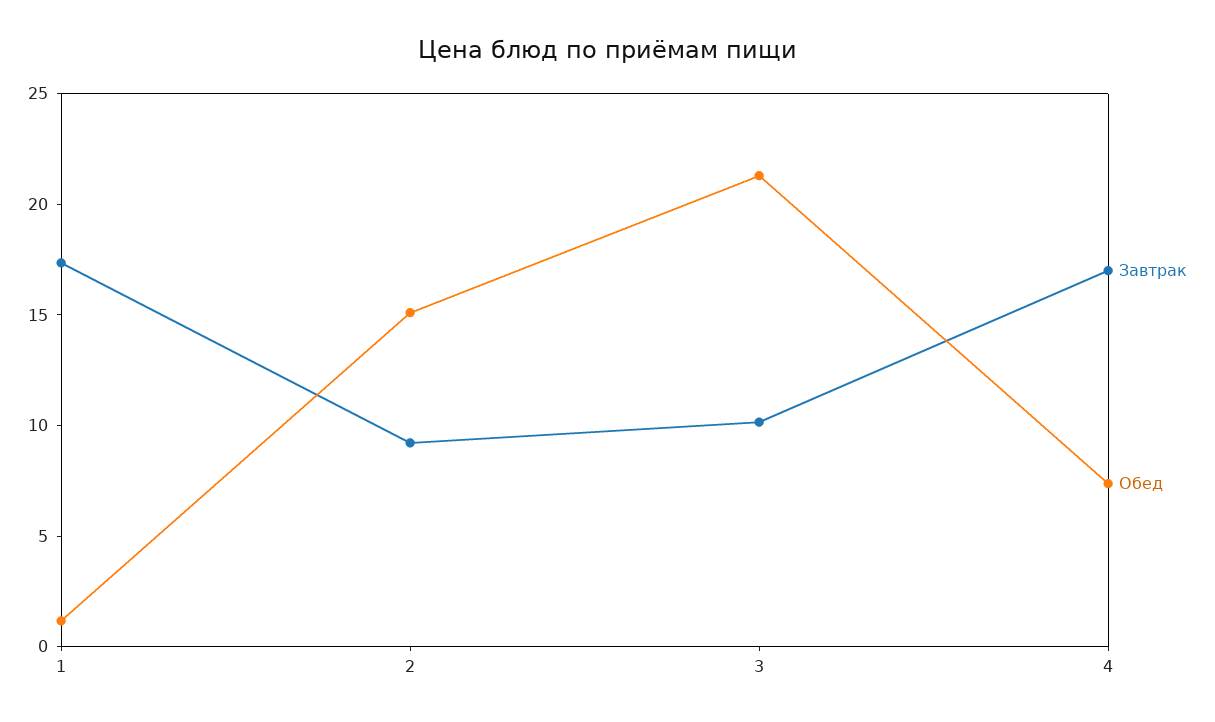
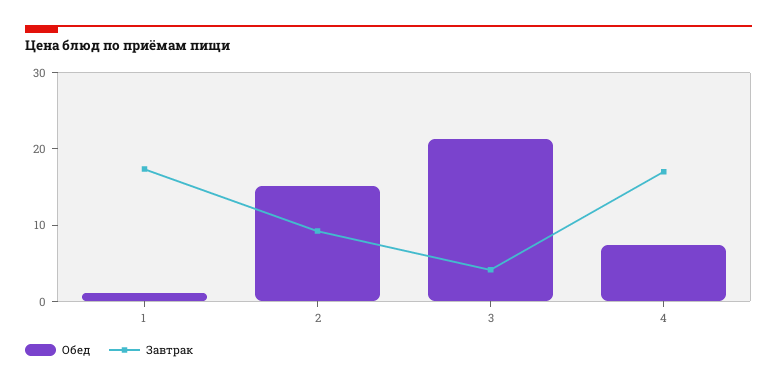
  {
    "Завтрак": {
      "1": 17,
      "2": 9,
-     "3": 10,
+     "3": 4,
      "4": 17
    },
    "Обед": {
      "1": 1,
      "2": 15,
      "3": 21,
      "4": 7
    }
  }

